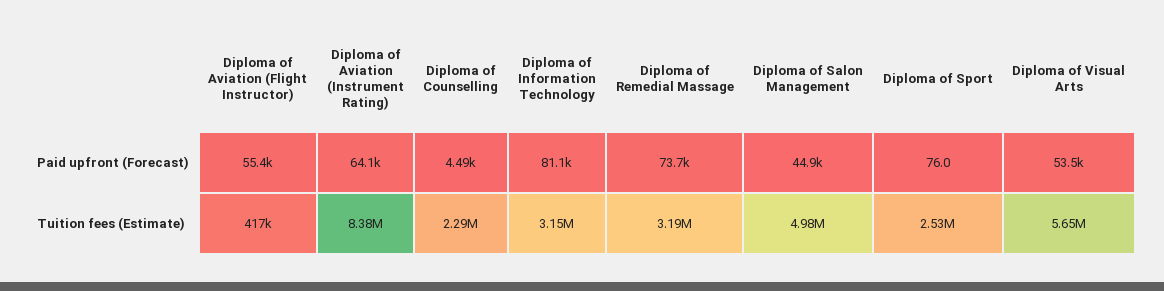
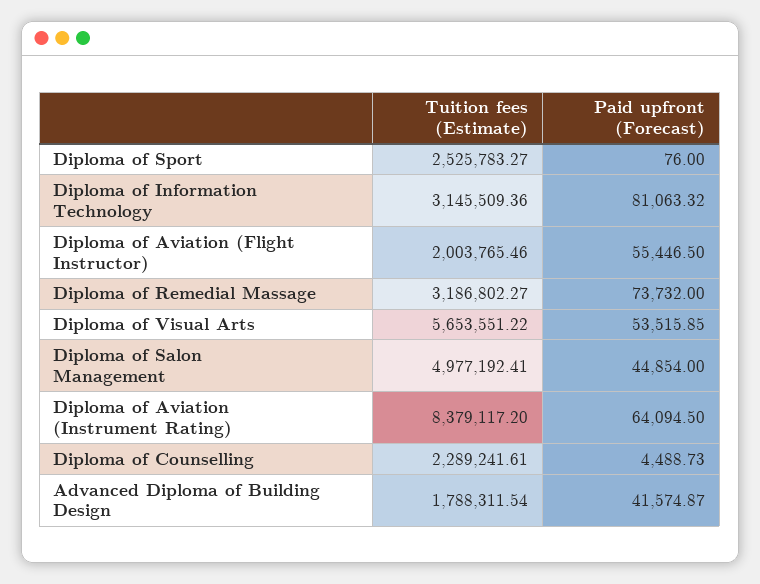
  {
    "Diploma of Aviation (Flight Instructor)": {
      "Paid upfront (Forecast)": 55446.5,
-     "Tuition fees (Estimate)": 417000
+     "Tuition fees (Estimate)": 2003765.46
    },
    "Diploma of Aviation (Instrument Rating)": {
      "Paid upfront (Forecast)": 64094.5,
      "Tuition fees (Estimate)": 8379117.2
    },
    "Diploma of Counselling": {
      "Paid upfront (Forecast)": 4488.73,
      "Tuition fees (Estimate)": 2289241.61
    },
    "Diploma of Information Technology": {
      "Paid upfront (Forecast)": 81063.32,
      "Tuition fees (Estimate)": 3145509.36
    },
    "Diploma of Remedial Massage": {
      "Paid upfront (Forecast)": 73732,
      "Tuition fees (Estimate)": 3186802.27
    },
    "Diploma of Salon Management": {
      "Paid upfront (Forecast)": 44854,
      "Tuition fees (Estimate)": 4977192.41
    },
    "Diploma of Sport": {
      "Paid upfront (Forecast)": 76,
      "Tuition fees (Estimate)": 2525783.27
    },
    "Diploma of Visual Arts": {
      "Paid upfront (Forecast)": 53515.85,
      "Tuition fees (Estimate)": 5653551.22
-   }
+   },
+   "Advanced Diploma of Building Design": {
+     "Tuition fees (Estimate)": 1788311.54,
+     "Paid upfront (Forecast)": 41574.87
+   }
  }

